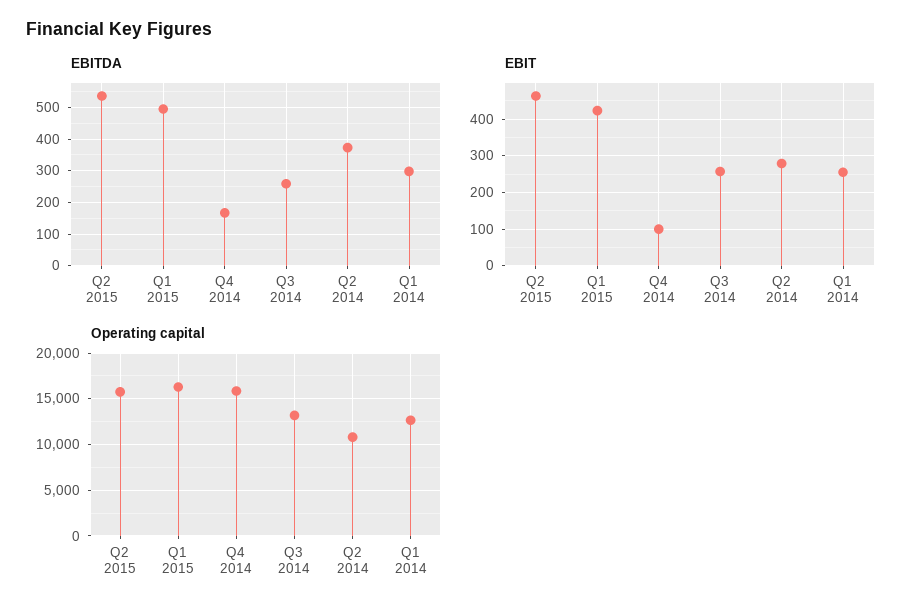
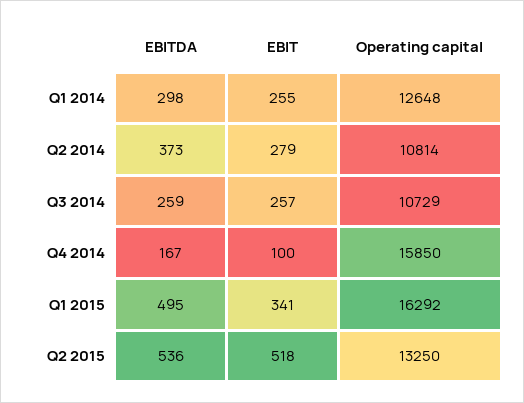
  {
    "EBITDA": {
      "Q2 2015": 536,
      "Q1 2015": 495,
      "Q4 2014": 167,
      "Q3 2014": 259,
      "Q2 2014": 373,
      "Q1 2014": 298
    },
    "EBIT": {
-     "Q2 2015": 460,
+     "Q2 2015": 518,
-     "Q1 2015": 420,
+     "Q1 2015": 341,
      "Q4 2014": 100,
      "Q3 2014": 257,
      "Q2 2014": 279,
      "Q1 2014": 255
    },
    "Operating capital": {
-     "Q2 2015": 16000,
+     "Q2 2015": 13250,
      "Q1 2015": 16292,
      "Q4 2014": 15850,
-     "Q3 2014": 13000,
+     "Q3 2014": 10729,
      "Q2 2014": 10814,
      "Q1 2014": 12648
    }
  }

